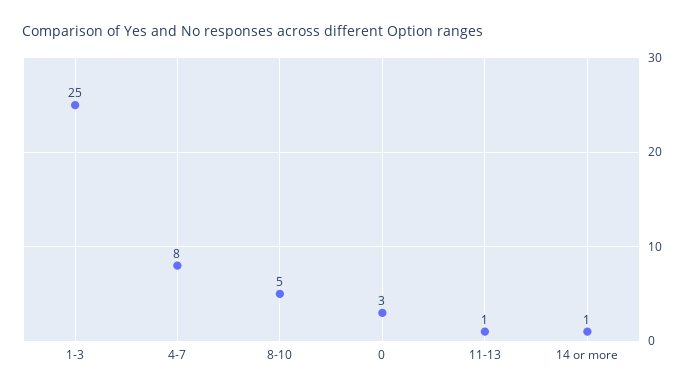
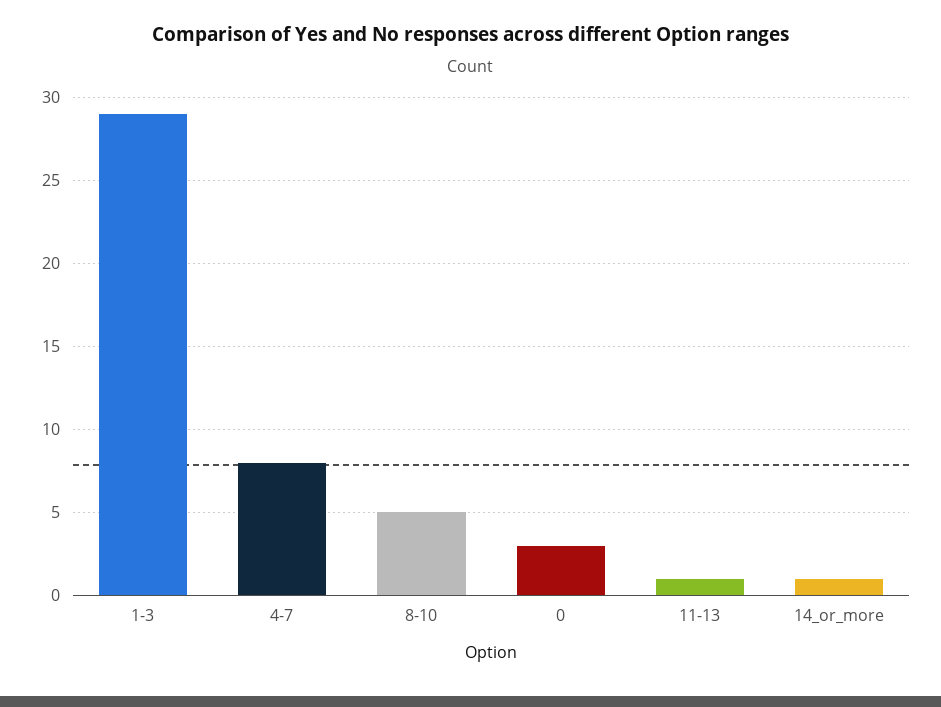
  {
-   "1-3": 25,
+   "1-3": 29,
    "4-7": 8,
    "8-10": 5,
    "0": 3,
    "11-13": 1,
    "14 or more": 1
  }

